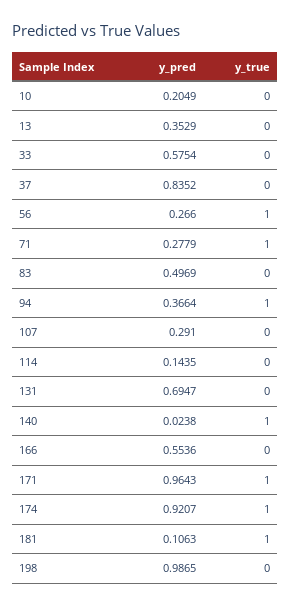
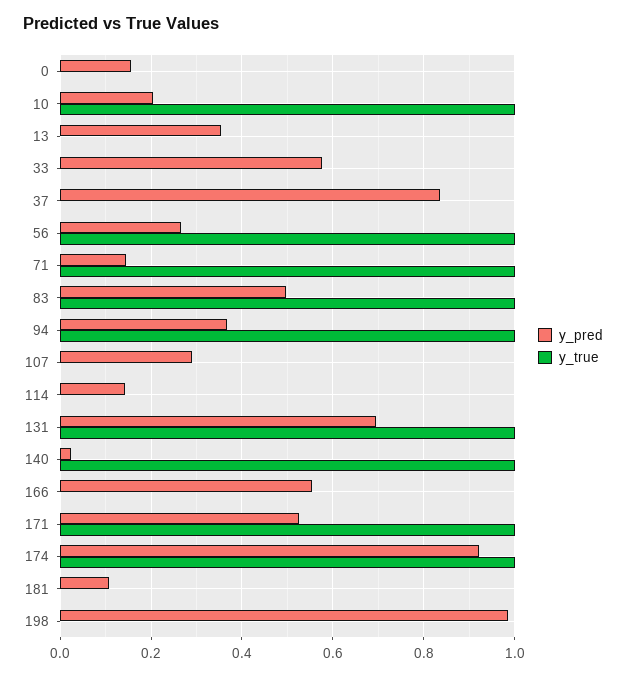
  {
    "y_pred": {
      "10": 0.2049,
      "13": 0.3529,
      "33": 0.5754,
      "37": 0.8352,
      "56": 0.266,
-     "71": 0.2779,
+     "71": 0.14,
      "83": 0.4969,
      "94": 0.3664,
      "107": 0.291,
      "114": 0.1435,
      "131": 0.6947,
      "140": 0.0238,
      "166": 0.5536,
-     "171": 0.9643,
+     "171": 0.52,
      "174": 0.9207,
      "181": 0.1063,
-     "198": 0.9865
+     "198": 0.9865,
+     "0": 0.16
    },
    "y_true": {
-     "10": 0,
+     "10": 1,
      "13": 0,
      "33": 0,
      "37": 0,
      "56": 1,
      "71": 1,
-     "83": 0,
+     "83": 1,
      "94": 1,
      "107": 0,
      "114": 0,
-     "131": 0,
+     "131": 1,
      "140": 1,
      "166": 0,
      "171": 1,
      "174": 1,
-     "181": 1,
+     "181": 0,
-     "198": 0
+     "198": 0,
+     "0": 0
    }
  }

